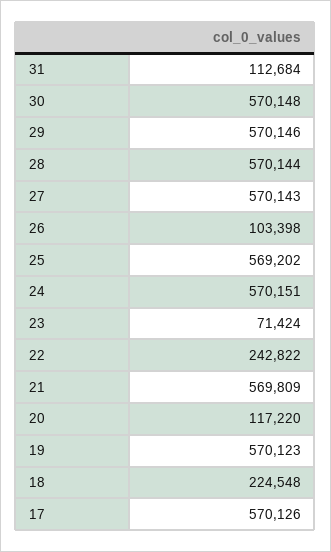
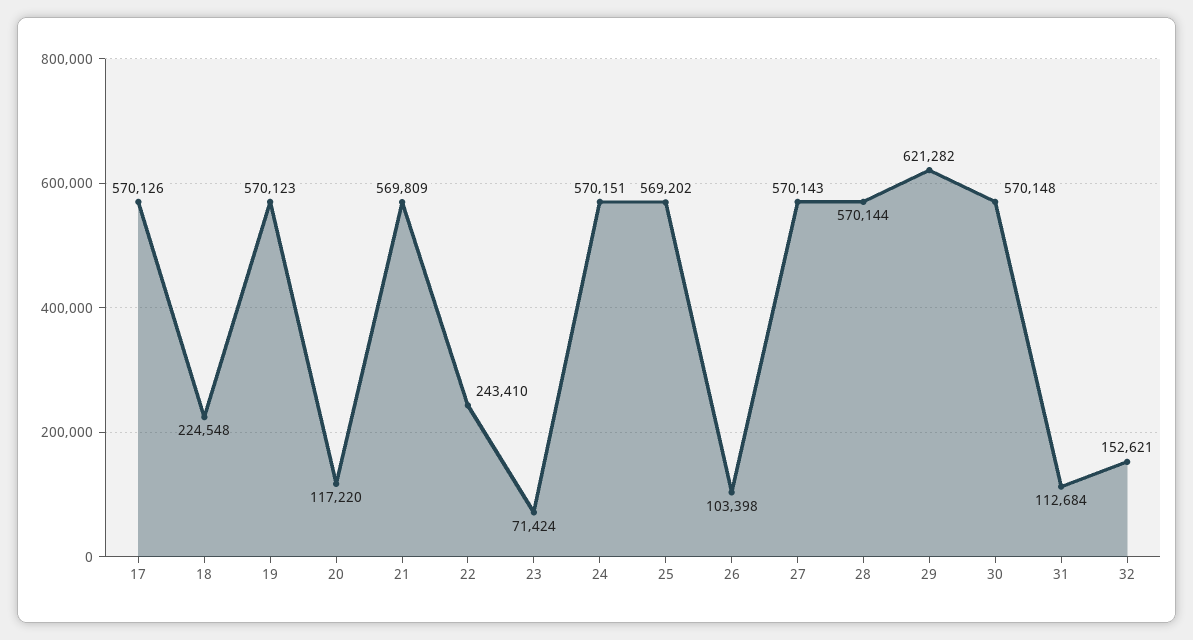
  {
    "31": 112684,
    "30": 570148,
-   "29": 570146,
+   "29": 621282,
    "28": 570144,
    "27": 570143,
    "26": 103398,
    "25": 569202,
    "24": 570151,
    "23": 71424,
-   "22": 242822,
+   "22": 243410,
    "21": 569809,
    "20": 117220,
    "19": 570123,
    "18": 224548,
-   "17": 570126
+   "17": 570126,
+   "32": 152621
  }

